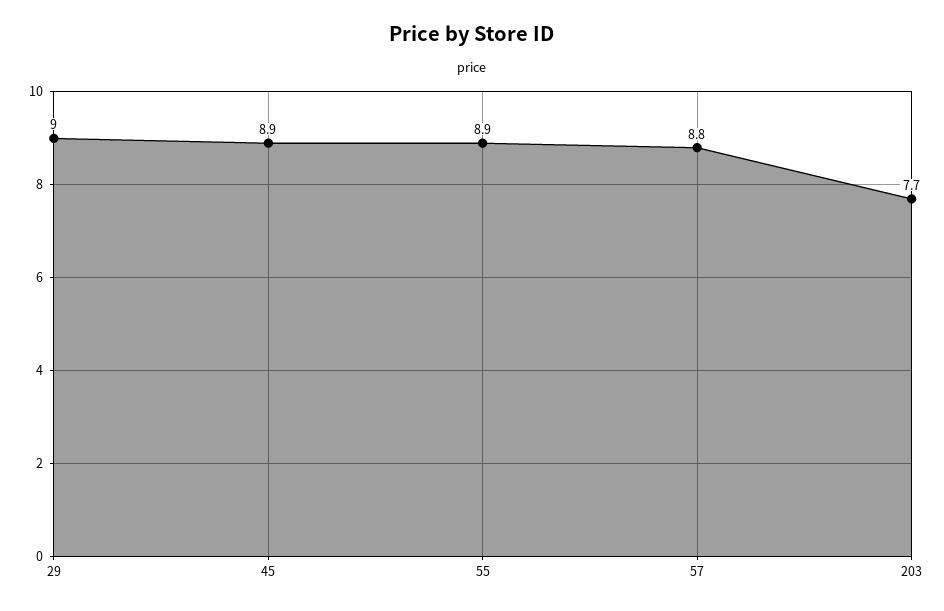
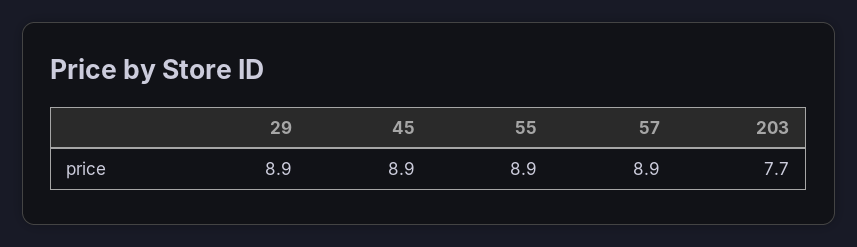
  {
-   "29": 9,
+   "29": 8.9,
    "45": 8.9,
    "55": 8.9,
-   "57": 8.8,
+   "57": 8.9,
    "203": 7.7
  }

